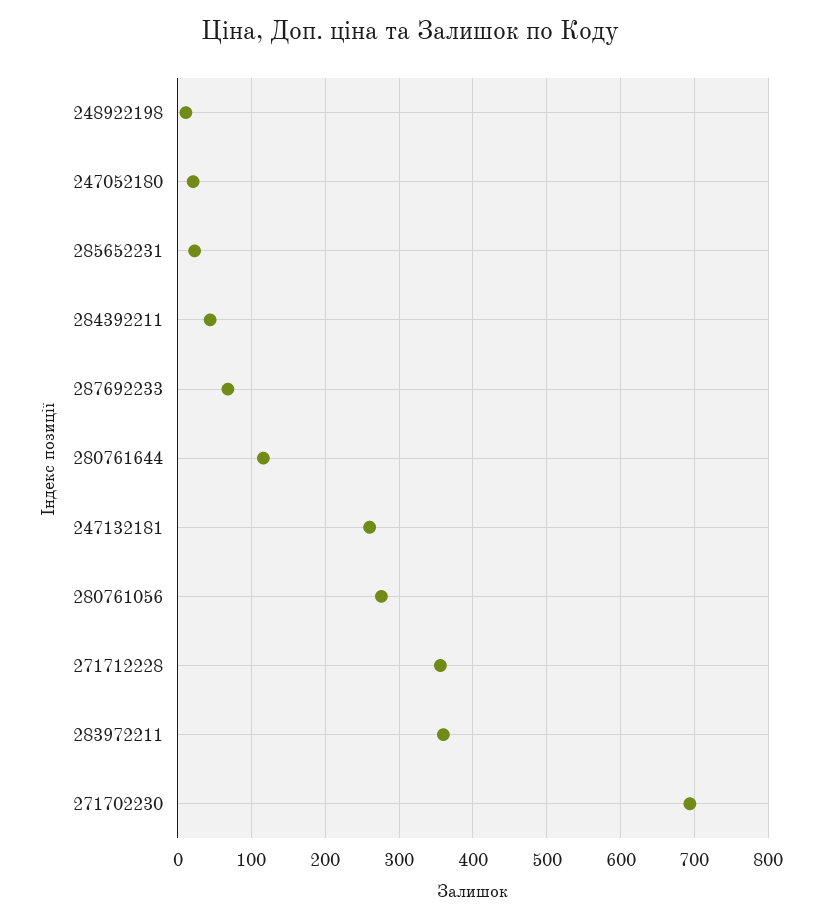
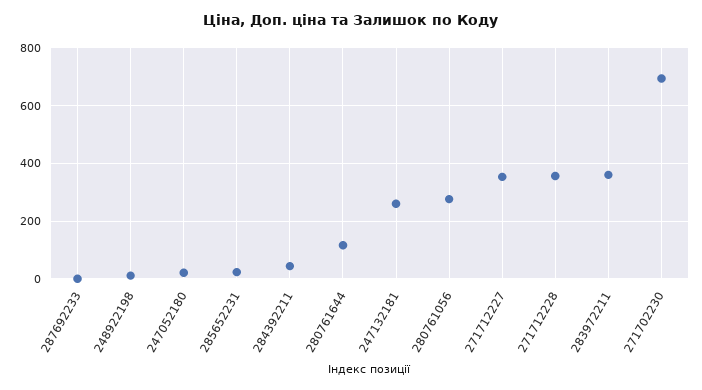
  {
    "248922198": 10,
    "247052180": 20,
    "285652231": 20,
    "284392211": 40,
-   "287692233": 70,
+   "287692233": 0,
    "280761644": 120,
    "247132181": 260,
    "280761056": 280,
    "271712228": 360,
    "283972211": 360,
-   "271702230": 690
+   "271702230": 690,
+   "271712227": 350
  }

